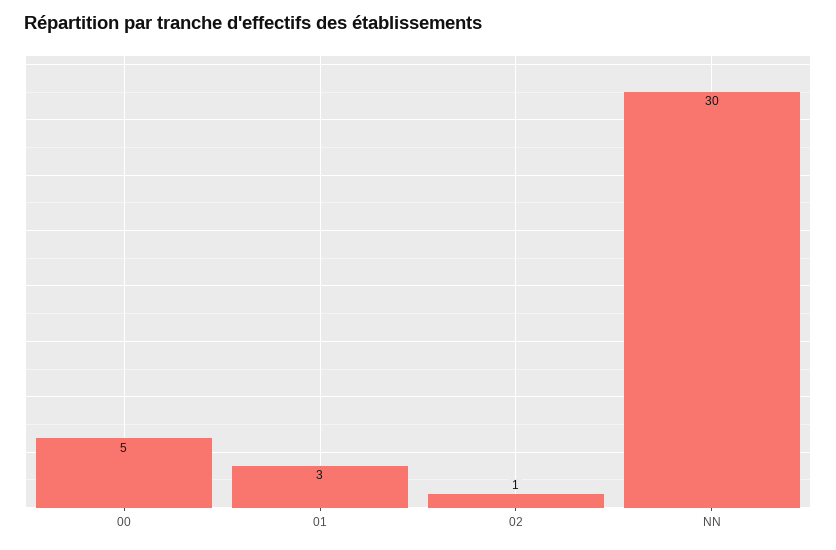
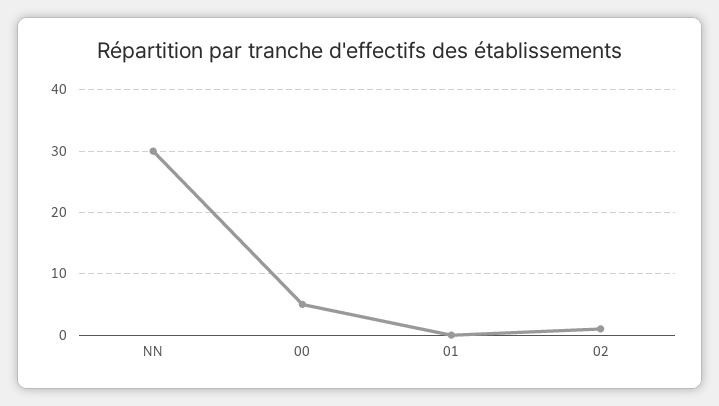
  {
    "00": 5,
-   "01": 3,
+   "01": 0,
    "02": 1,
    "NN": 30
  }

